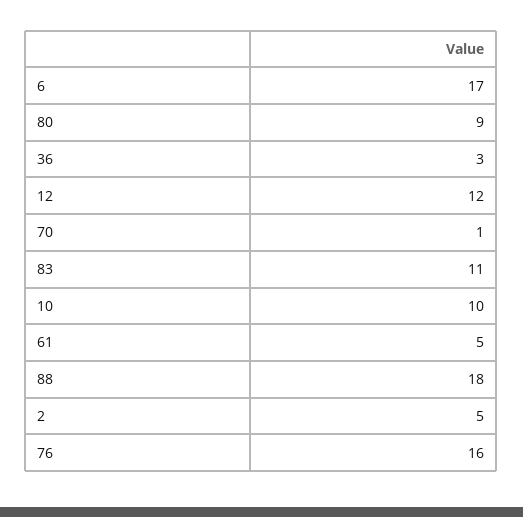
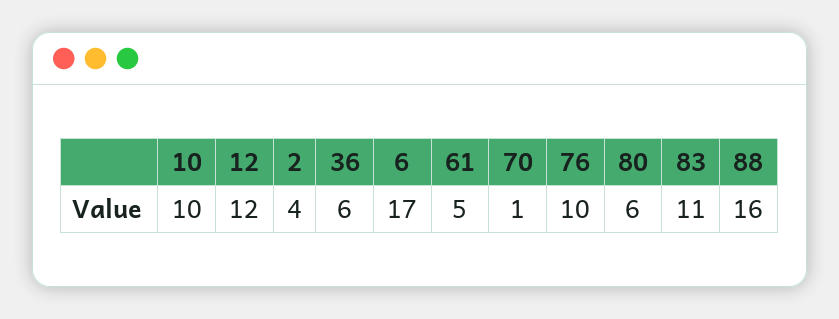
  {
    "6": 17,
-   "80": 9,
+   "80": 6,
-   "36": 3,
+   "36": 6,
    "12": 12,
    "70": 1,
    "83": 11,
    "10": 10,
    "61": 5,
-   "88": 18,
+   "88": 16,
-   "2": 5,
+   "2": 4,
-   "76": 16
+   "76": 10
  }

